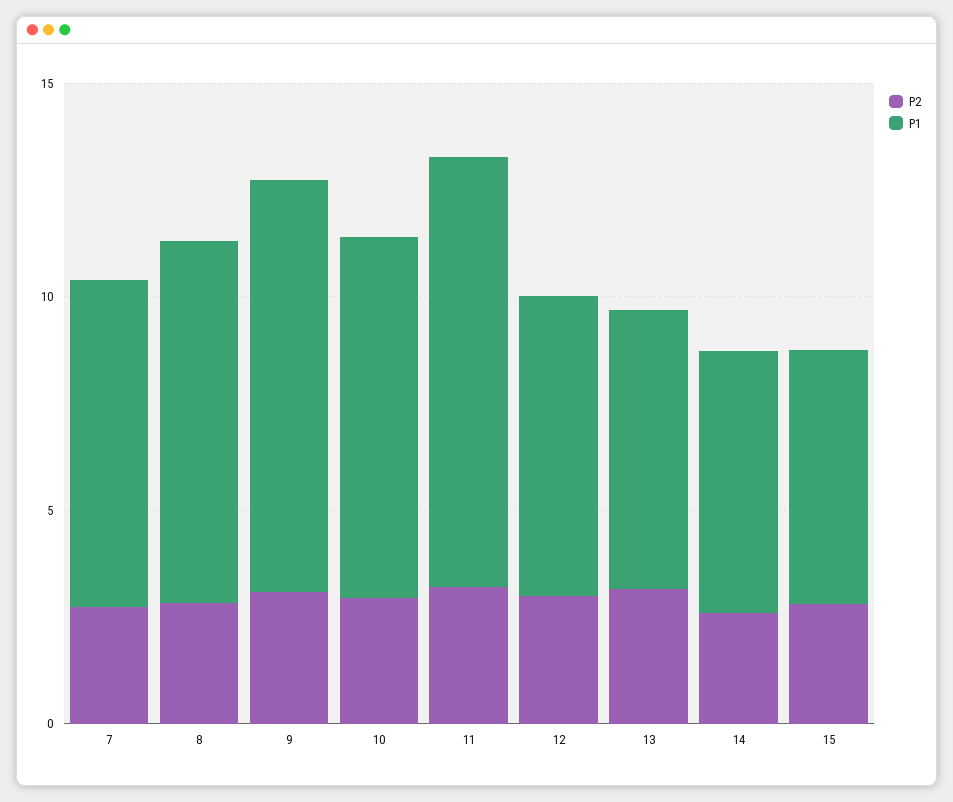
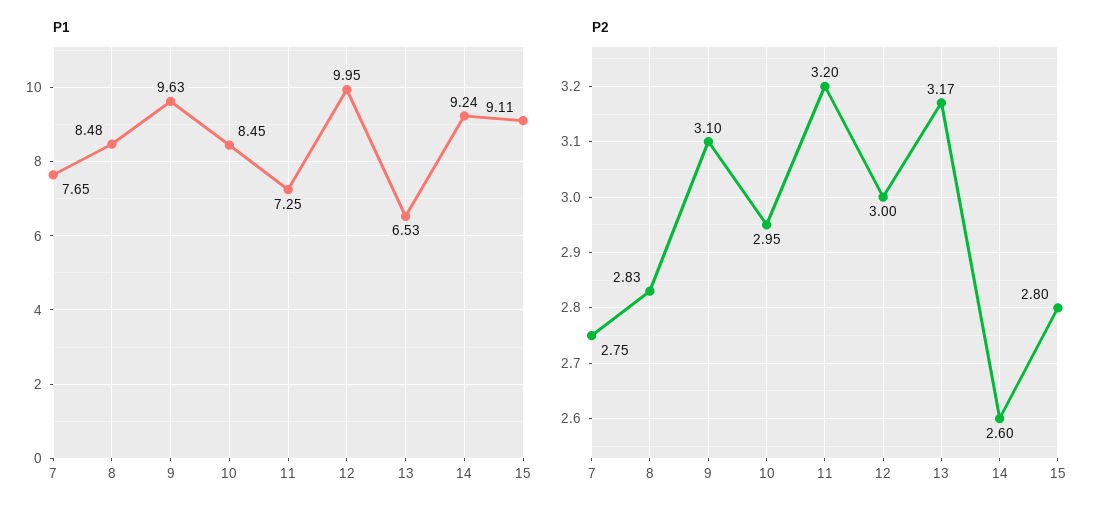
  {
    "P2": {
      "7": 2.75,
      "8": 2.83,
      "9": 3.1,
      "10": 2.95,
      "11": 3.2,
      "12": 3,
      "13": 3.17,
      "14": 2.6,
      "15": 2.8
    },
    "P1": {
      "7": 7.65,
      "8": 8.48,
      "9": 9.63,
      "10": 8.45,
-     "11": 10,
+     "11": 7.25,
-     "12": 7,
+     "12": 9.95,
      "13": 6.53,
-     "14": 6,
+     "14": 9.24,
-     "15": 6
+     "15": 9.11
    }
  }

